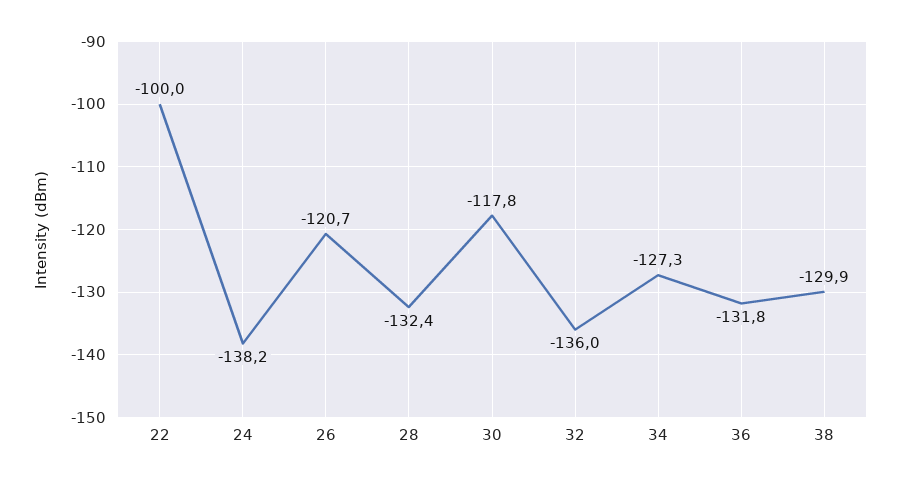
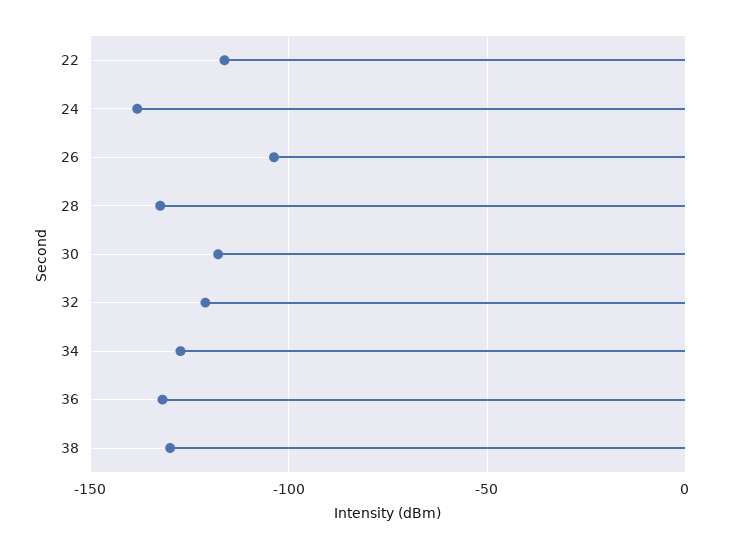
  {
-   "22": -100,
+   "22": -115,
    "24": -138.2,
-   "26": -120.7,
+   "26": -105,
    "28": -132.4,
    "30": -117.8,
-   "32": -136,
+   "32": -120,
    "34": -127.3,
    "36": -131.8,
    "38": -129.9
  }

